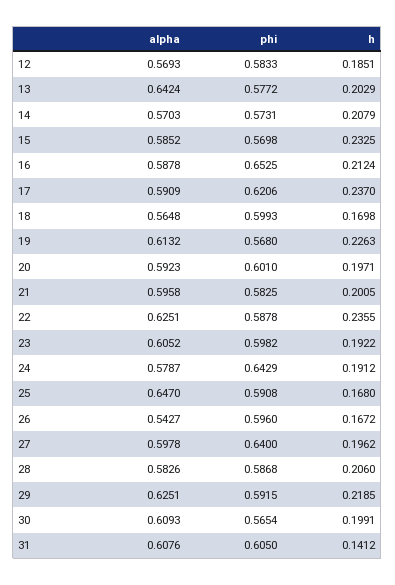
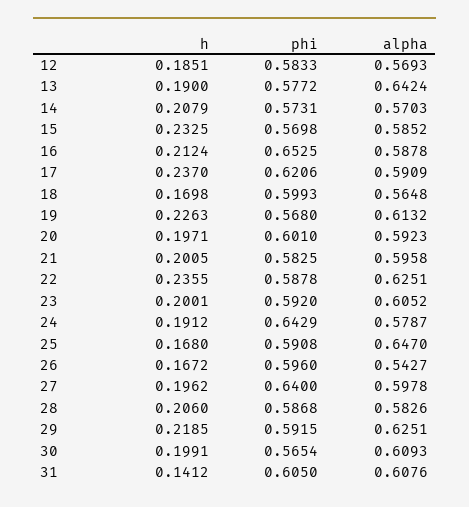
  {
    "alpha": {
      "12": 0.5693,
      "13": 0.6424,
      "14": 0.5703,
      "15": 0.5852,
      "16": 0.5878,
      "17": 0.5909,
      "18": 0.5648,
      "19": 0.6132,
      "20": 0.5923,
      "21": 0.5958,
      "22": 0.6251,
      "23": 0.6052,
      "24": 0.5787,
      "25": 0.647,
      "26": 0.5427,
      "27": 0.5978,
      "28": 0.5826,
      "29": 0.6251,
      "30": 0.6093,
      "31": 0.6076
    },
    "phi": {
      "12": 0.5833,
      "13": 0.5772,
      "14": 0.5731,
      "15": 0.5698,
      "16": 0.6525,
      "17": 0.6206,
      "18": 0.5993,
      "19": 0.568,
      "20": 0.601,
      "21": 0.5825,
      "22": 0.5878,
-     "23": 0.5982,
+     "23": 0.592,
      "24": 0.6429,
      "25": 0.5908,
      "26": 0.596,
      "27": 0.64,
      "28": 0.5868,
      "29": 0.5915,
      "30": 0.5654,
      "31": 0.605
    },
    "h": {
      "12": 0.1851,
-     "13": 0.2029,
+     "13": 0.19,
      "14": 0.2079,
      "15": 0.2325,
      "16": 0.2124,
      "17": 0.237,
      "18": 0.1698,
      "19": 0.2263,
      "20": 0.1971,
      "21": 0.2005,
      "22": 0.2355,
-     "23": 0.1922,
+     "23": 0.2001,
      "24": 0.1912,
      "25": 0.168,
      "26": 0.1672,
      "27": 0.1962,
      "28": 0.206,
      "29": 0.2185,
      "30": 0.1991,
      "31": 0.1412
    }
  }

